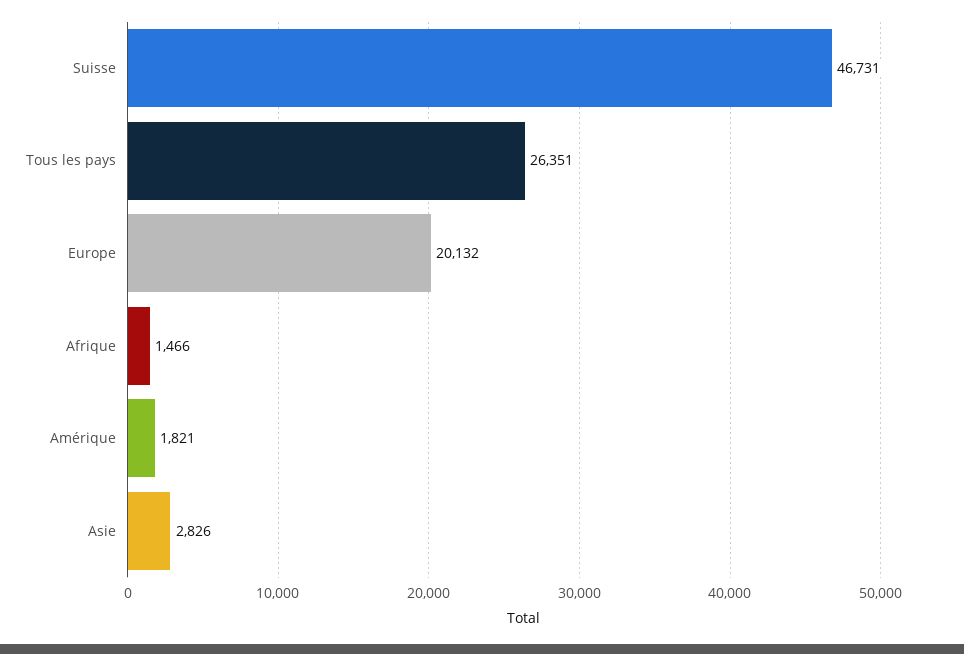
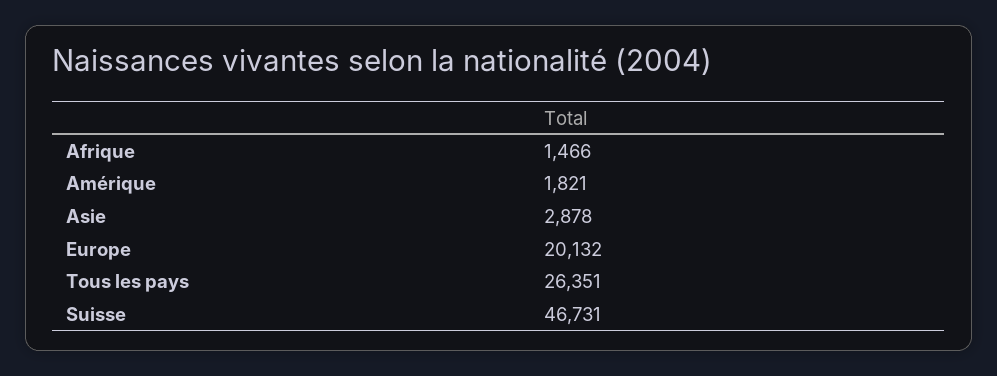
  {
    "Suisse": 46731,
    "Tous les pays": 26351,
    "Europe": 20132,
    "Afrique": 1466,
    "Amérique": 1821,
-   "Asie": 2826
+   "Asie": 2878
  }

